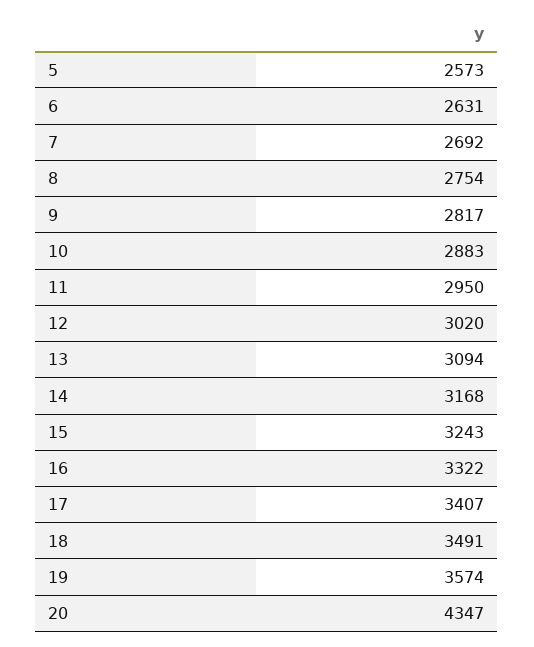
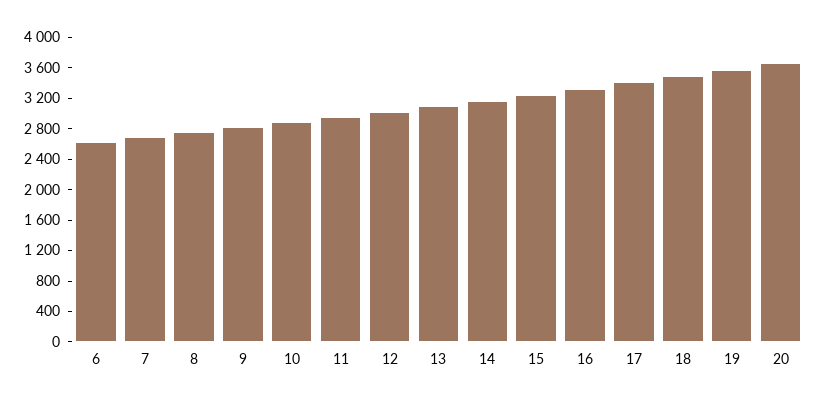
  {
-   "5": 2573,
    "6": 2631,
    "7": 2692,
    "8": 2754,
    "9": 2817,
    "10": 2883,
    "11": 2950,
    "12": 3020,
    "13": 3094,
    "14": 3168,
    "15": 3243,
    "16": 3322,
    "17": 3407,
    "18": 3491,
    "19": 3574,
-   "20": 4347
+   "20": 3600
  }

